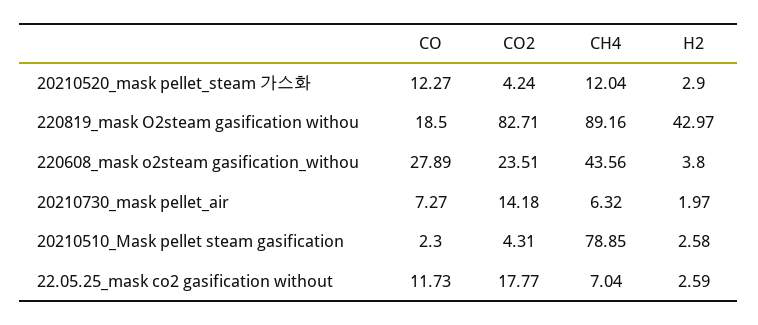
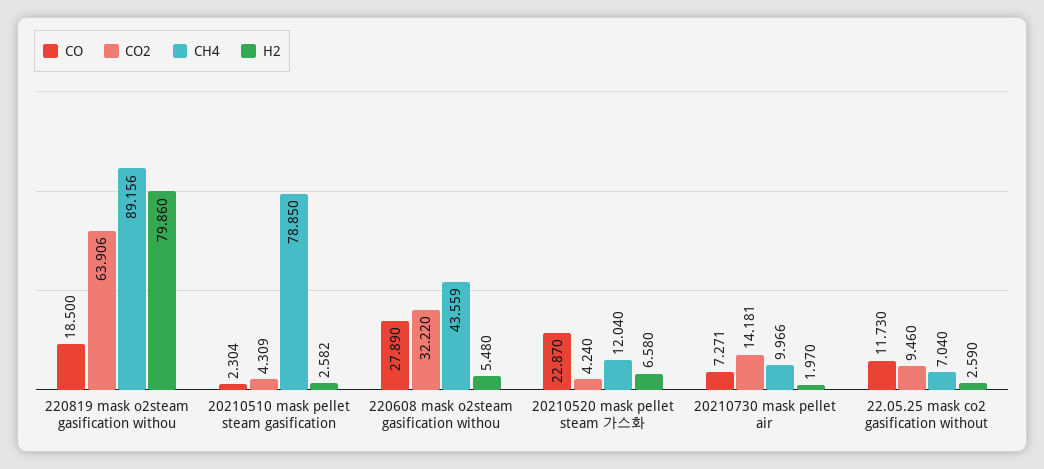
  {
    "CO": {
-     "20210520_mask pellet_steam 가스화": 12.27,
+     "20210520_mask pellet_steam 가스화": 22.87,
      "220819_mask O2steam gasification withou": 18.5,
      "220608_mask o2steam gasification_withou": 27.89,
      "20210730_mask pellet_air": 7.271,
      "20210510_Mask pellet steam gasification": 2.304,
      "22.05.25_mask co2 gasification without": 11.73
    },
    "CO2": {
      "20210520_mask pellet_steam 가스화": 4.24,
-     "220819_mask O2steam gasification withou": 82.71,
+     "220819_mask O2steam gasification withou": 63.906,
-     "220608_mask o2steam gasification_withou": 23.51,
+     "220608_mask o2steam gasification_withou": 32.22,
      "20210730_mask pellet_air": 14.181,
      "20210510_Mask pellet steam gasification": 4.309,
-     "22.05.25_mask co2 gasification without": 17.77
+     "22.05.25_mask co2 gasification without": 9.46
    },
    "CH4": {
      "20210520_mask pellet_steam 가스화": 12.04,
      "220819_mask O2steam gasification withou": 89.156,
      "220608_mask o2steam gasification_withou": 43.559,
-     "20210730_mask pellet_air": 6.32,
+     "20210730_mask pellet_air": 9.966,
      "20210510_Mask pellet steam gasification": 78.85,
      "22.05.25_mask co2 gasification without": 7.04
    },
    "H2": {
-     "20210520_mask pellet_steam 가스화": 2.9,
+     "20210520_mask pellet_steam 가스화": 6.58,
-     "220819_mask O2steam gasification withou": 42.97,
+     "220819_mask O2steam gasification withou": 79.86,
-     "220608_mask o2steam gasification_withou": 3.8,
+     "220608_mask o2steam gasification_withou": 5.48,
      "20210730_mask pellet_air": 1.97,
      "20210510_Mask pellet steam gasification": 2.582,
      "22.05.25_mask co2 gasification without": 2.59
    }
  }

